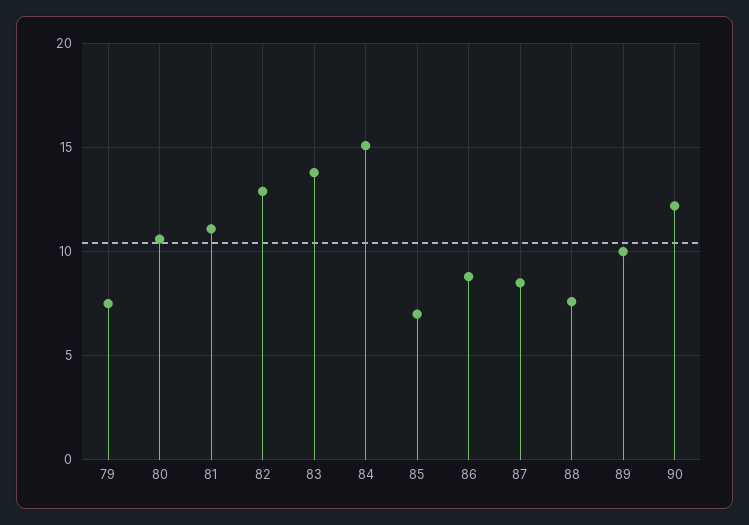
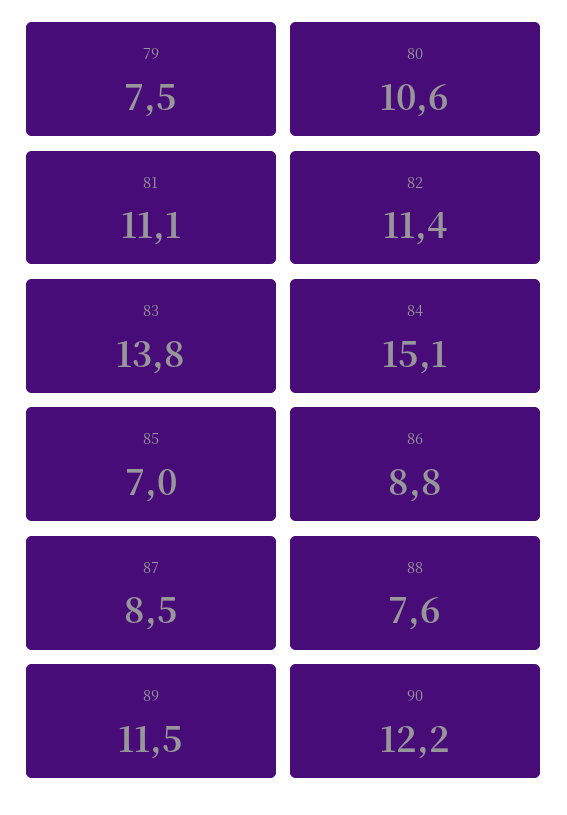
  {
    "79": 7.5,
    "80": 10.6,
    "81": 11.1,
-   "82": 13,
+   "82": 11.4,
    "83": 13.8,
    "84": 15.1,
    "85": 7,
    "86": 8.8,
    "87": 8.5,
    "88": 7.6,
-   "89": 10,
+   "89": 11.5,
    "90": 12.2
  }

